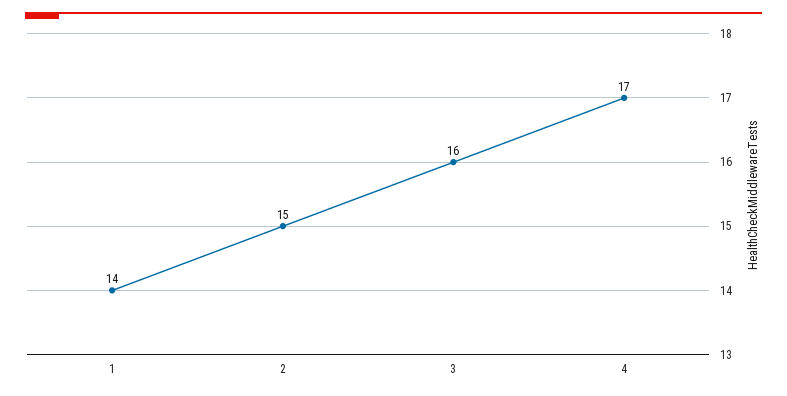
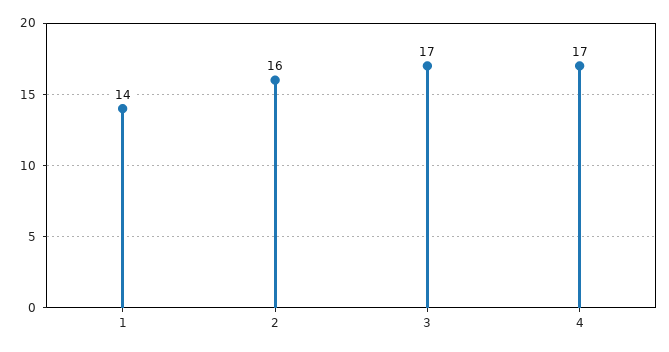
  {
    "1": 14,
-   "2": 15,
+   "2": 16,
-   "3": 16,
+   "3": 17,
    "4": 17
  }

